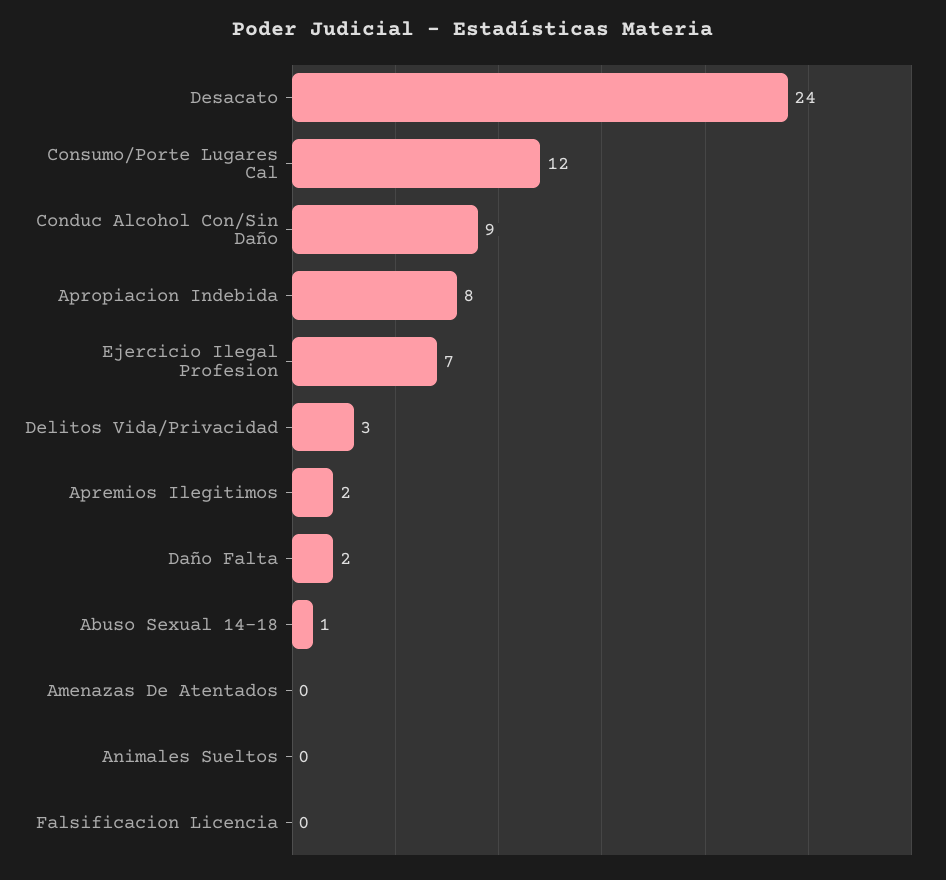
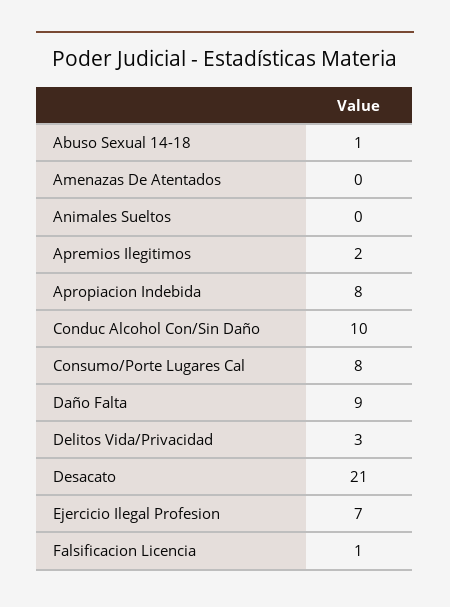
  {
-   "Desacato": 24,
+   "Desacato": 21,
-   "Consumo/Porte Lugares Cal": 12,
+   "Consumo/Porte Lugares Cal": 8,
-   "Conduc Alcohol Con/Sin Daño": 9,
+   "Conduc Alcohol Con/Sin Daño": 10,
    "Apropiacion Indebida": 8,
    "Ejercicio Ilegal Profesion": 7,
    "Delitos Vida/Privacidad": 3,
    "Apremios Ilegitimos": 2,
-   "Daño Falta": 2,
+   "Daño Falta": 9,
    "Abuso Sexual 14-18": 1,
    "Amenazas De Atentados": 0,
    "Animales Sueltos": 0,
-   "Falsificacion Licencia": 0
+   "Falsificacion Licencia": 1
  }

